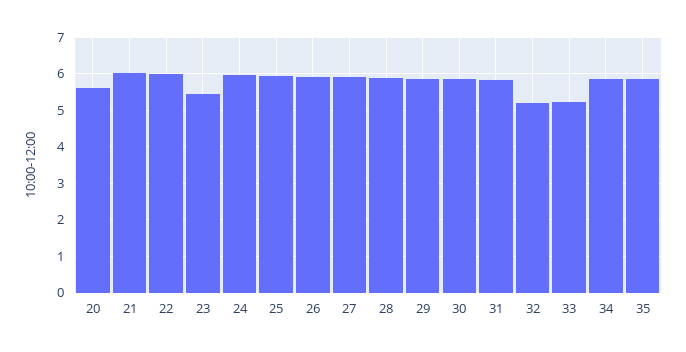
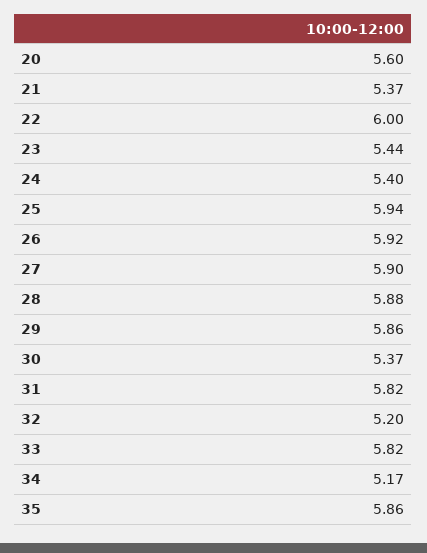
  {
    "20": 5.6,
-   "21": 6,
+   "21": 5.37,
    "22": 6,
    "23": 5.44,
-   "24": 6,
+   "24": 5.4,
    "25": 5.94,
    "26": 5.92,
    "27": 5.9,
    "28": 5.88,
    "29": 5.86,
-   "30": 5.8,
+   "30": 5.37,
    "31": 5.82,
    "32": 5.2,
-   "33": 5.2,
+   "33": 5.82,
-   "34": 5.8,
+   "34": 5.17,
    "35": 5.86
  }

